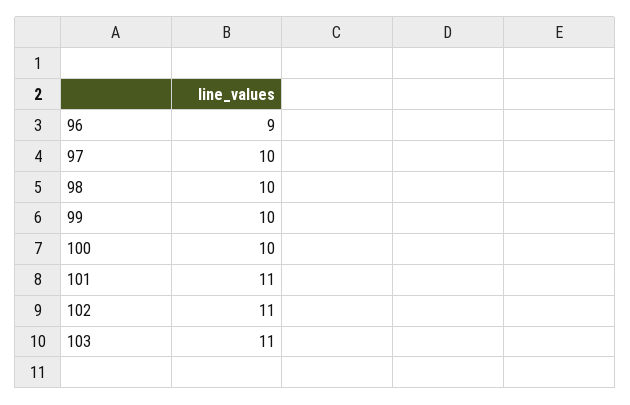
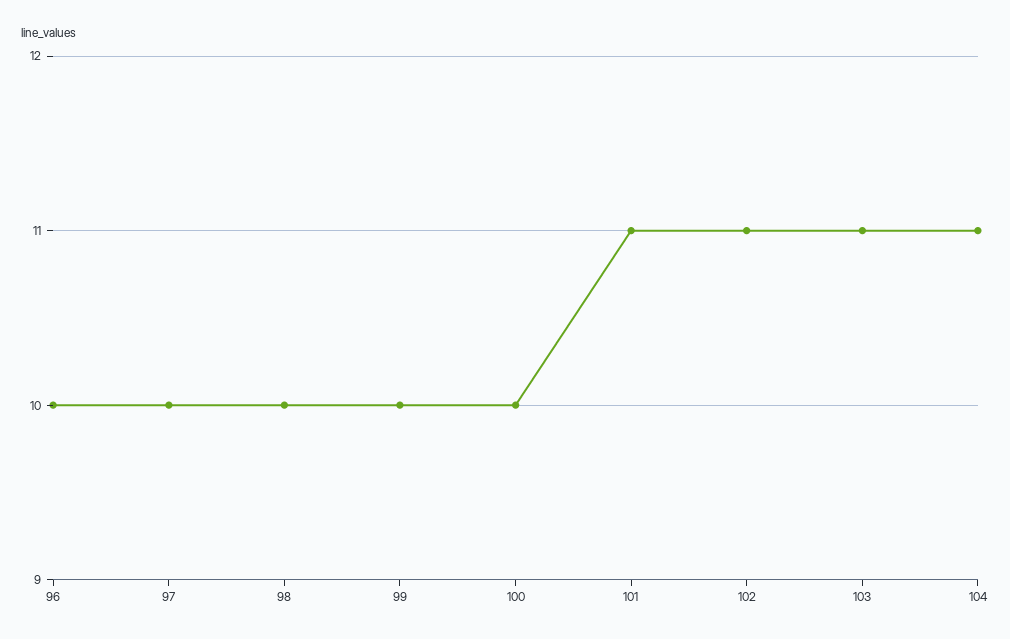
  {
-   "96": 9,
+   "96": 10,
    "97": 10,
    "98": 10,
    "99": 10,
    "100": 10,
    "101": 11,
    "102": 11,
-   "103": 11
+   "103": 11,
+   "104": 11
  }

